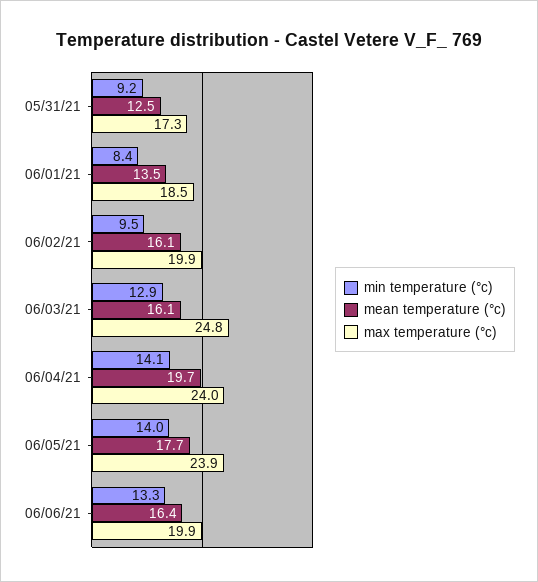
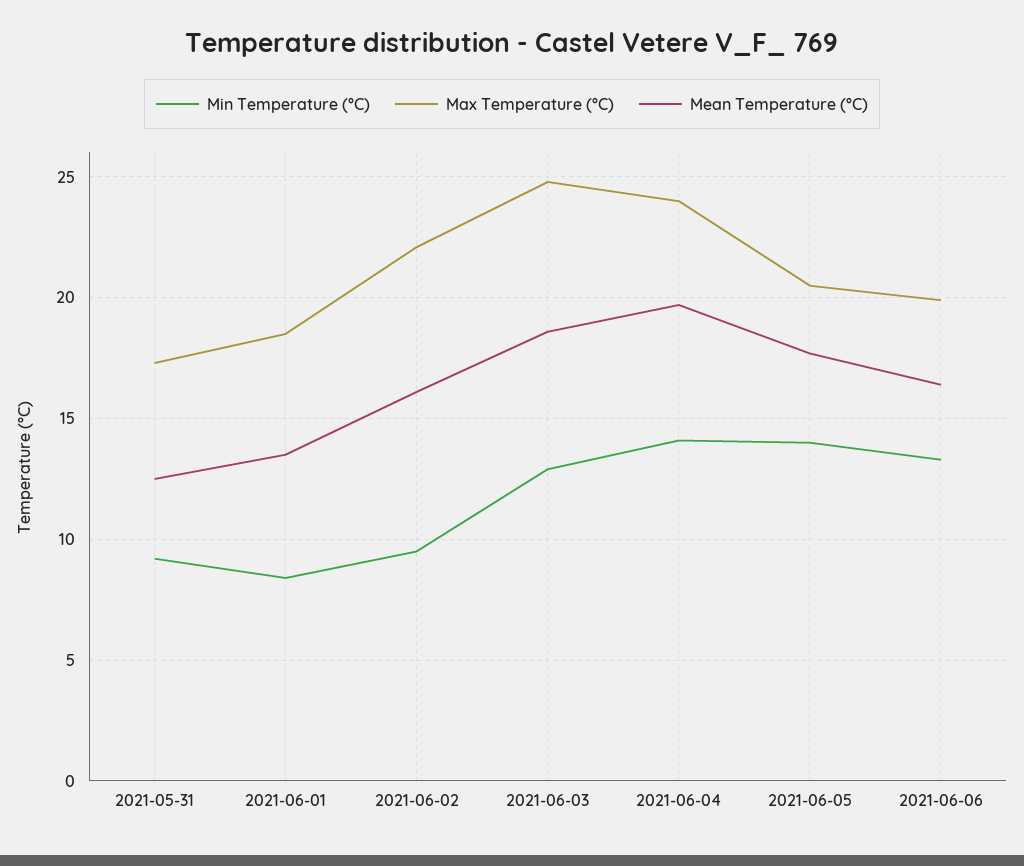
  {
    "min temperature (°c)": {
      "05/31/21": 9.2,
      "06/01/21": 8.4,
      "06/02/21": 9.5,
      "06/03/21": 12.9,
      "06/04/21": 14.1,
      "06/05/21": 14,
      "06/06/21": 13.3
    },
    "mean temperature (°c)": {
      "05/31/21": 12.5,
      "06/01/21": 13.5,
      "06/02/21": 16.1,
-     "06/03/21": 16.1,
+     "06/03/21": 18.5,
      "06/04/21": 19.7,
      "06/05/21": 17.7,
      "06/06/21": 16.4
    },
    "max temperature (°c)": {
      "05/31/21": 17.3,
      "06/01/21": 18.5,
-     "06/02/21": 19.9,
+     "06/02/21": 22,
      "06/03/21": 24.8,
      "06/04/21": 24,
-     "06/05/21": 23.9,
+     "06/05/21": 20.5,
      "06/06/21": 19.9
    }
  }

